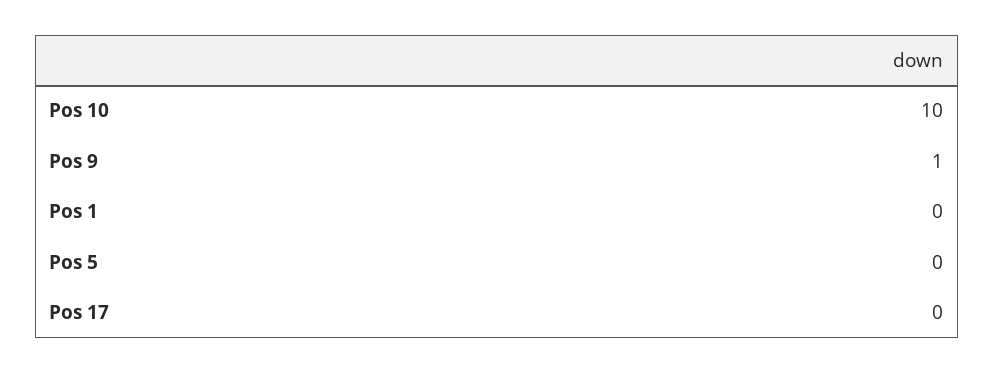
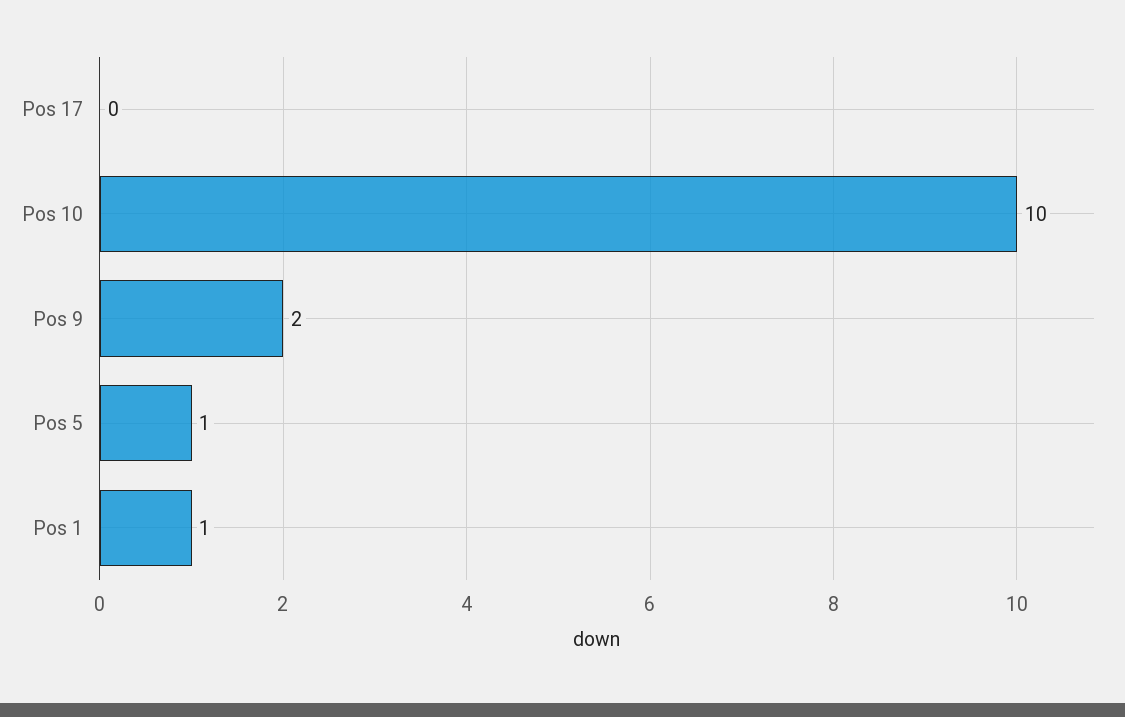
  {
    "Pos 10": 10,
-   "Pos 9": 1,
+   "Pos 9": 2,
-   "Pos 1": 0,
+   "Pos 1": 1,
-   "Pos 5": 0,
+   "Pos 5": 1,
    "Pos 17": 0
  }

